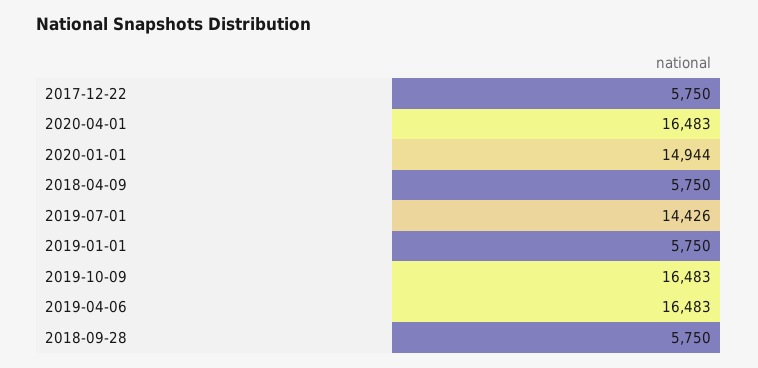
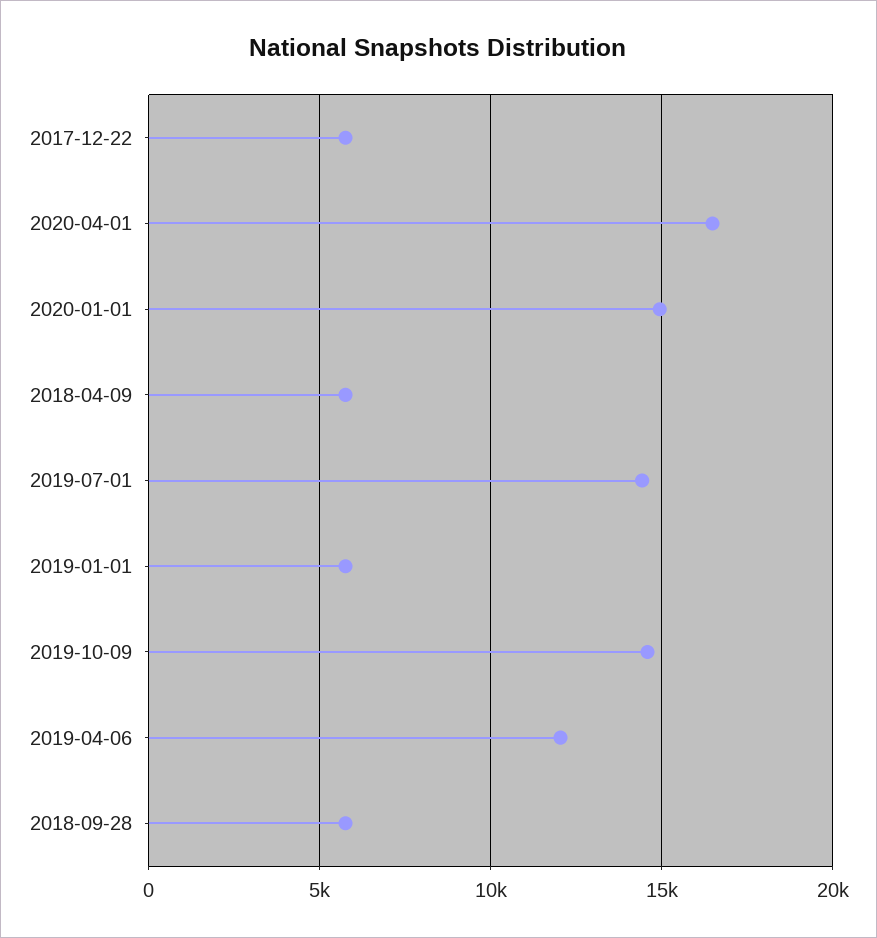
  {
    "2017-12-22": 5750,
    "2020-04-01": 16483,
    "2020-01-01": 14944,
    "2018-04-09": 5750,
    "2019-07-01": 14426,
    "2019-01-01": 5750,
-   "2019-10-09": 16483,
+   "2019-10-09": 14500,
-   "2019-04-06": 16483,
+   "2019-04-06": 12000,
    "2018-09-28": 5750
  }

